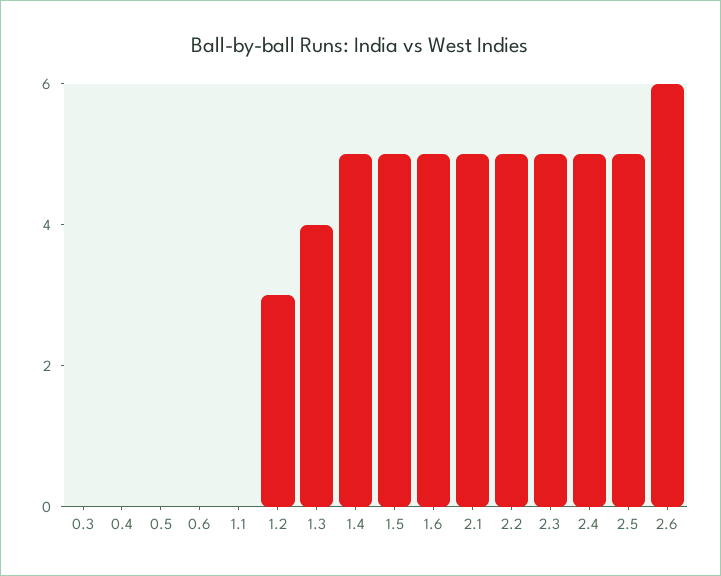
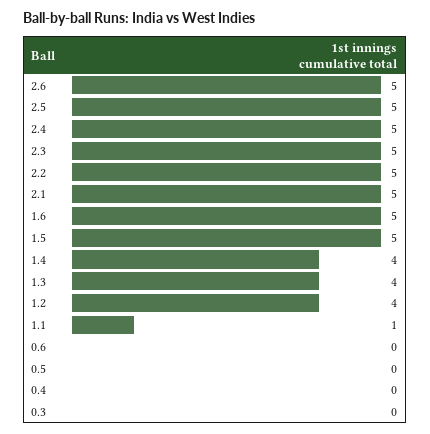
  {
    "0.3": 0,
    "0.4": 0,
    "0.5": 0,
    "0.6": 0,
-   "1.1": 0,
+   "1.1": 1,
-   "1.2": 3,
+   "1.2": 4,
    "1.3": 4,
-   "1.4": 5,
+   "1.4": 4,
    "1.5": 5,
    "1.6": 5,
    "2.1": 5,
    "2.2": 5,
    "2.3": 5,
    "2.4": 5,
    "2.5": 5,
-   "2.6": 6
+   "2.6": 5
  }

